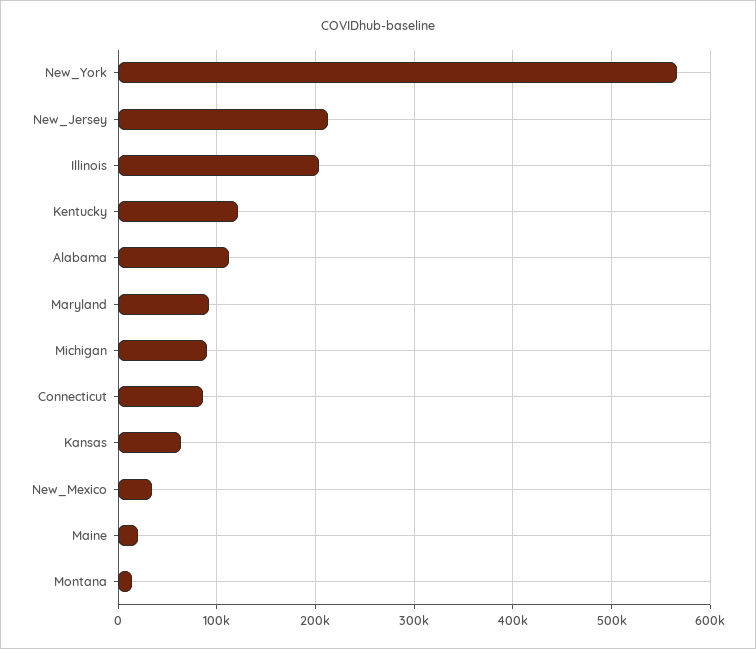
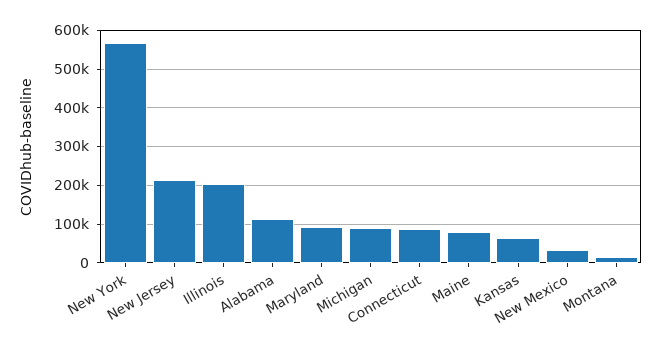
  {
    "New_York": 570000,
    "New_Jersey": 210000,
    "Illinois": 200000,
-   "Kentucky": 120000,
    "Alabama": 110000,
    "Maryland": 90000,
    "Michigan": 90000,
    "Connecticut": 90000,
    "Kansas": 60000,
    "New_Mexico": 30000,
-   "Maine": 20000,
+   "Maine": 80000,
    "Montana": 10000
  }

